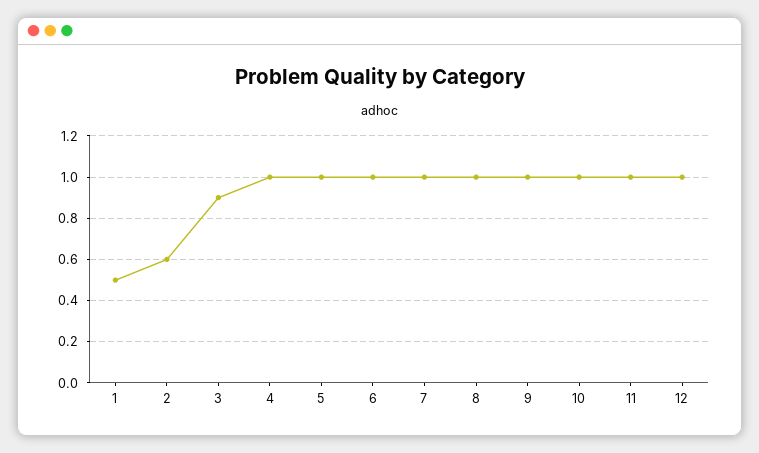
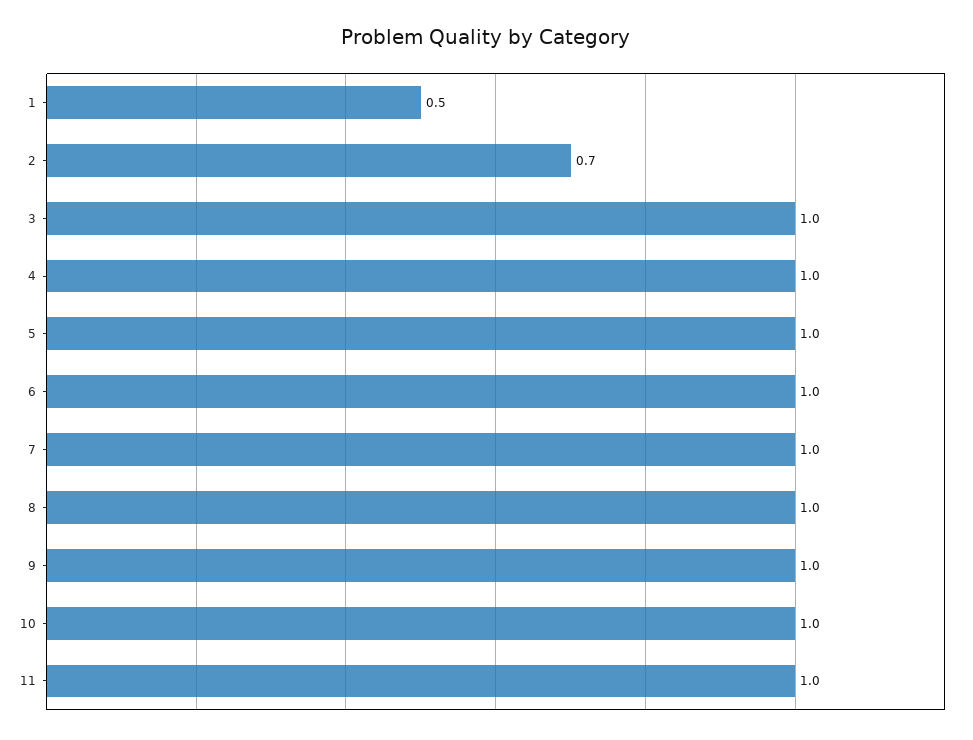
  {
    "1": 0.5,
-   "2": 0.6,
+   "2": 0.7,
-   "3": 0.9,
+   "3": 1,
    "4": 1,
    "5": 1,
    "6": 1,
    "7": 1,
    "8": 1,
    "9": 1,
    "10": 1,
-   "11": 1,
+   "11": 1
-   "12": 1
  }

